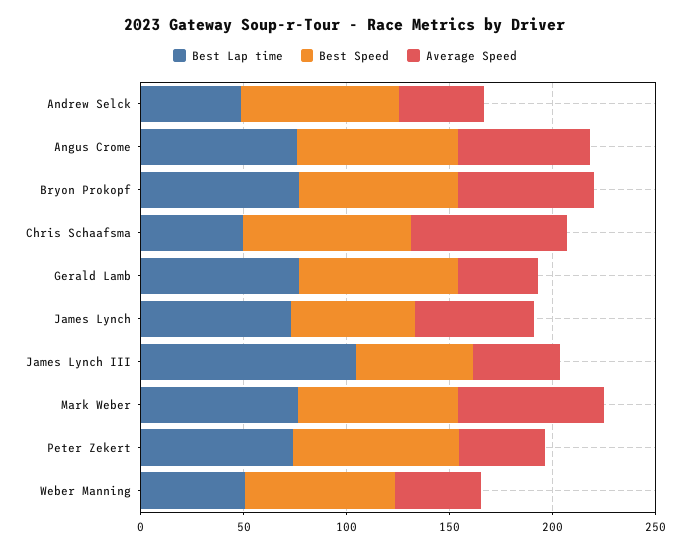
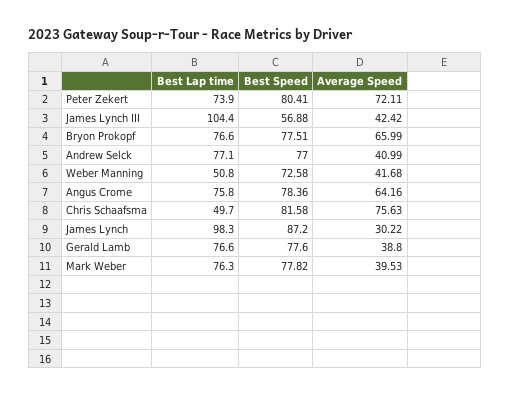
  {
    "Best Lap time": {
-     "Andrew Selck": 50,
+     "Andrew Selck": 77.1,
      "Angus Crome": 75.8,
      "Bryon Prokopf": 76.6,
      "Chris Schaafsma": 49.7,
      "Gerald Lamb": 76.6,
-     "James Lynch": 70,
+     "James Lynch": 98.3,
      "James Lynch III": 104.4,
      "Mark Weber": 76.3,
      "Peter Zekert": 73.9,
      "Weber Manning": 50.8
    },
    "Best Speed": {
      "Andrew Selck": 77,
      "Angus Crome": 78.36,
      "Bryon Prokopf": 77.51,
      "Chris Schaafsma": 81.58,
      "Gerald Lamb": 77.6,
-     "James Lynch": 60,
+     "James Lynch": 87.2,
      "James Lynch III": 56.88,
      "Mark Weber": 77.82,
      "Peter Zekert": 80.41,
      "Weber Manning": 72.58
    },
    "Average Speed": {
      "Andrew Selck": 40.99,
      "Angus Crome": 64.16,
      "Bryon Prokopf": 65.99,
      "Chris Schaafsma": 75.63,
      "Gerald Lamb": 38.8,
-     "James Lynch": 60,
+     "James Lynch": 30.22,
      "James Lynch III": 42.42,
-     "Mark Weber": 70,
+     "Mark Weber": 39.53,
-     "Peter Zekert": 40,
+     "Peter Zekert": 72.11,
      "Weber Manning": 41.68
    }
  }

